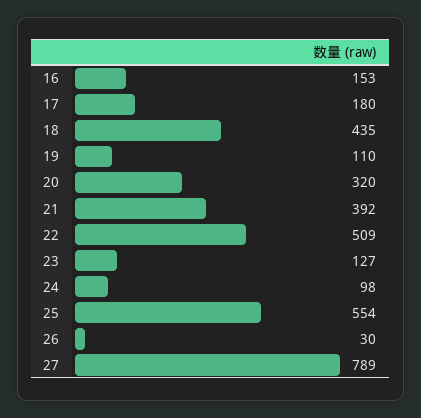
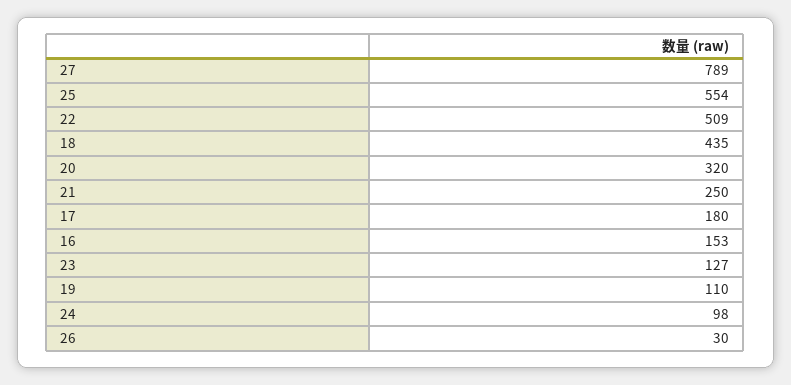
  {
    "16": 153,
    "17": 180,
    "18": 435,
    "19": 110,
    "20": 320,
-   "21": 392,
+   "21": 250,
    "22": 509,
    "23": 127,
    "24": 98,
    "25": 554,
    "26": 30,
    "27": 789
  }

